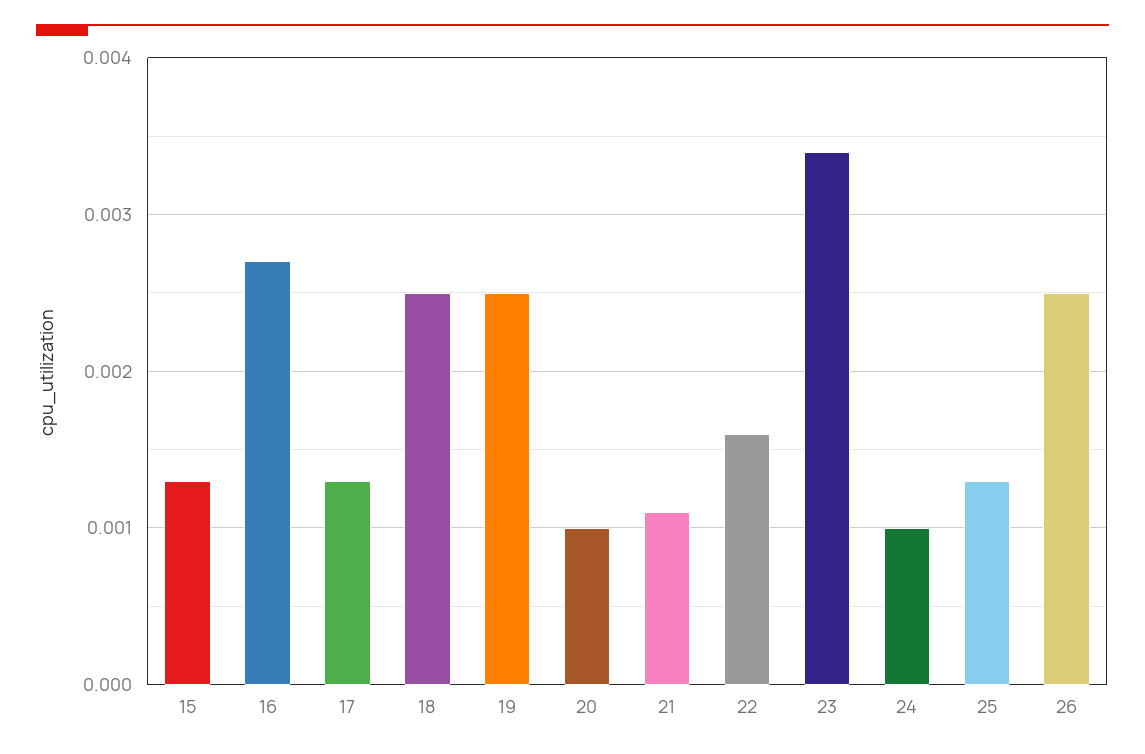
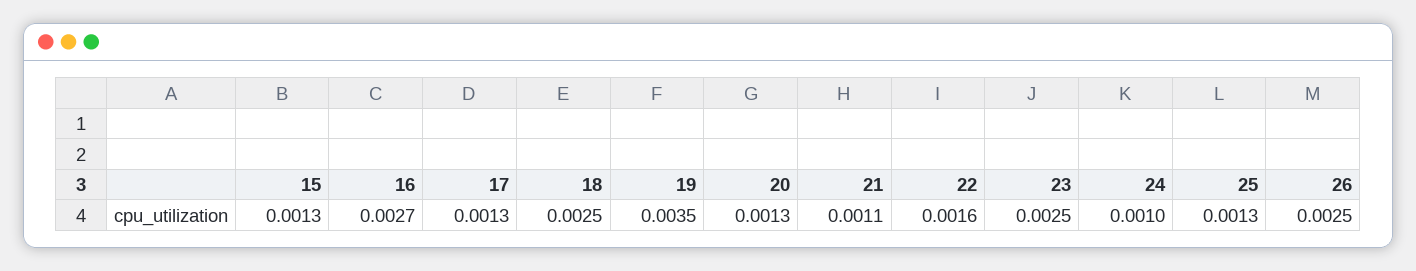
  {
    "15": 0.0013,
    "16": 0.0027,
    "17": 0.0013,
    "18": 0.0025,
-   "19": 0.0025,
+   "19": 0.0035,
-   "20": 0.001,
+   "20": 0.0013,
    "21": 0.0011,
    "22": 0.0016,
-   "23": 0.0034,
+   "23": 0.0025,
    "24": 0.001,
    "25": 0.0013,
    "26": 0.0025
  }

